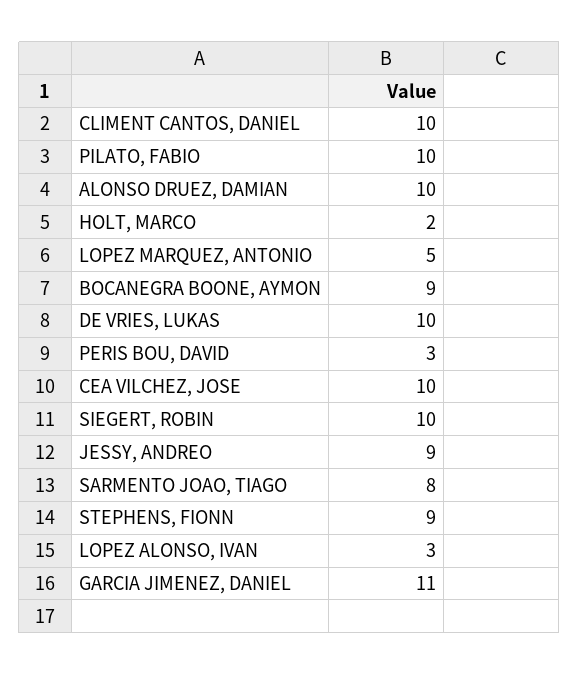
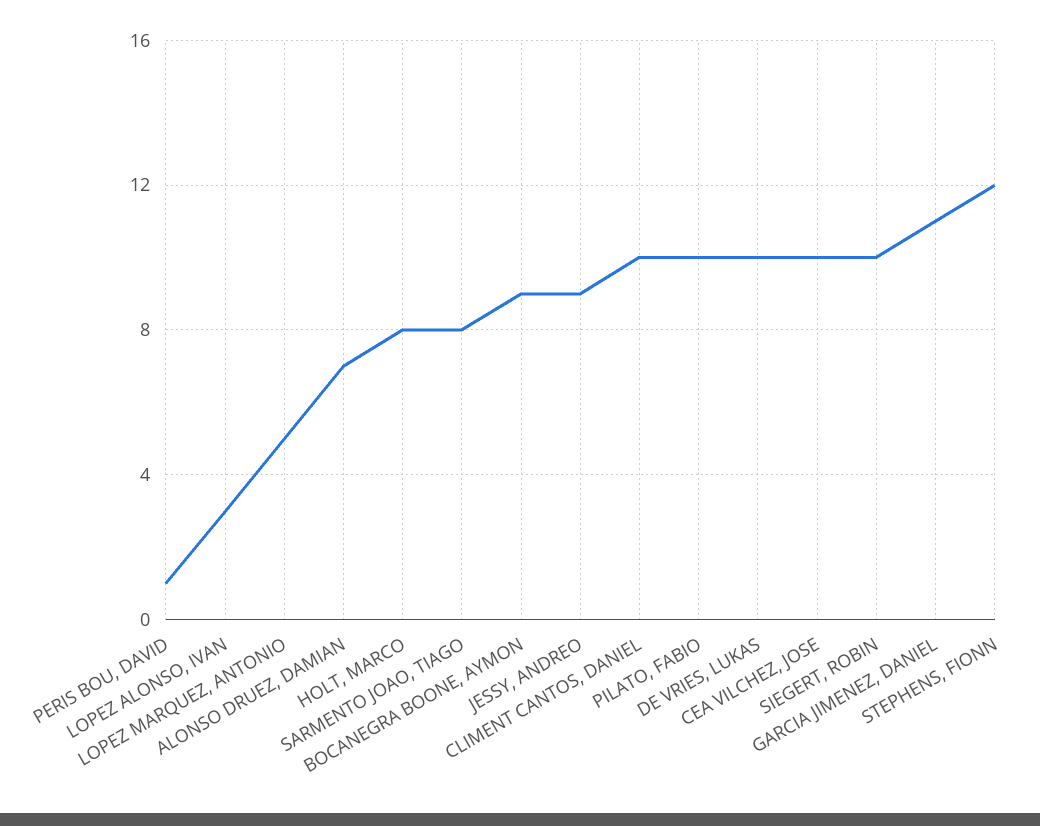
  {
    "CLIMENT CANTOS, DANIEL": 10,
    "PILATO, FABIO": 10,
-   "ALONSO DRUEZ, DAMIAN": 10,
+   "ALONSO DRUEZ, DAMIAN": 7,
-   "HOLT, MARCO": 2,
+   "HOLT, MARCO": 8,
    "LOPEZ MARQUEZ, ANTONIO": 5,
    "BOCANEGRA BOONE, AYMON": 9,
    "DE VRIES, LUKAS": 10,
-   "PERIS BOU, DAVID": 3,
+   "PERIS BOU, DAVID": 1,
    "CEA VILCHEZ, JOSE": 10,
    "SIEGERT, ROBIN": 10,
    "JESSY, ANDREO": 9,
    "SARMENTO JOAO, TIAGO": 8,
-   "STEPHENS, FIONN": 9,
+   "STEPHENS, FIONN": 12,
    "LOPEZ ALONSO, IVAN": 3,
    "GARCIA JIMENEZ, DANIEL": 11
  }

